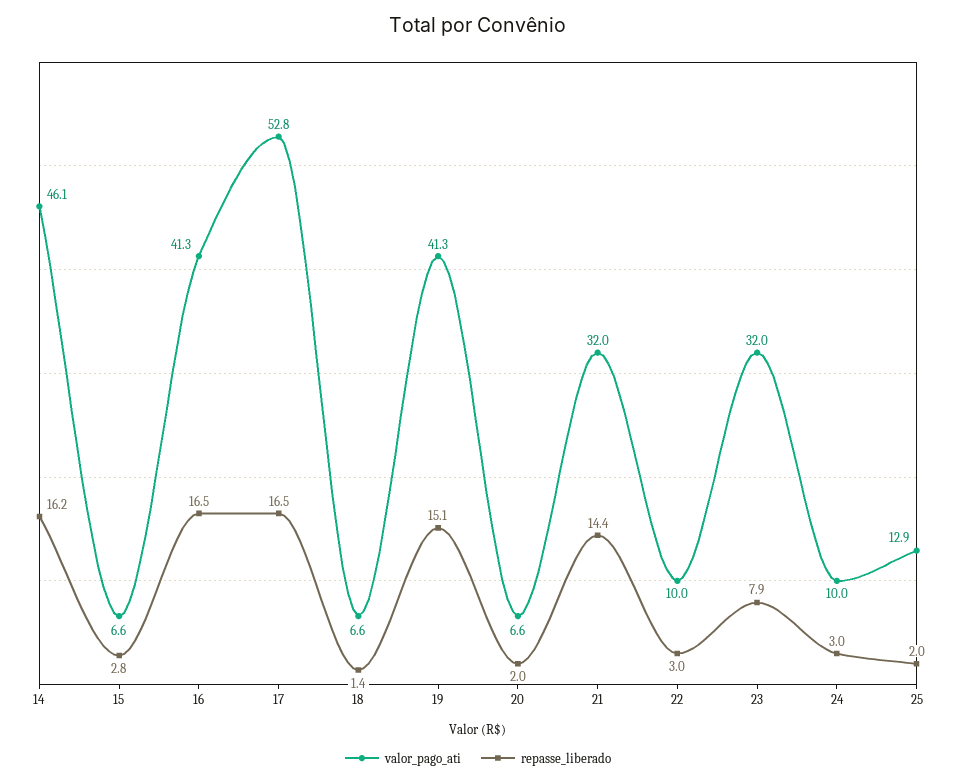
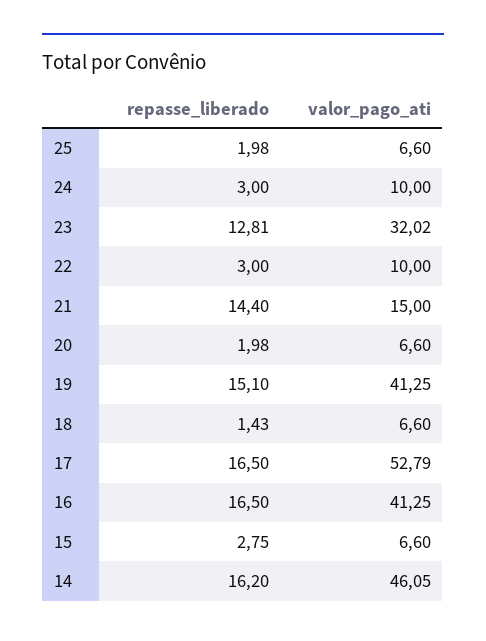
  {
    "valor_pago_ati": {
      "14": 46.05,
      "15": 6.6,
      "16": 41.25,
      "17": 52.79,
      "18": 6.6,
      "19": 41.25,
      "20": 6.6,
-     "21": 32,
+     "21": 15,
      "22": 10,
      "23": 32.02,
      "24": 10,
-     "25": 12.9
+     "25": 6.6
    },
    "repasse_liberado": {
      "14": 16.2,
      "15": 2.75,
      "16": 16.5,
      "17": 16.5,
      "18": 1.43,
      "19": 15.1,
      "20": 1.98,
      "21": 14.4,
      "22": 3,
-     "23": 7.9,
+     "23": 12.81,
      "24": 3,
      "25": 1.98
    }
  }

